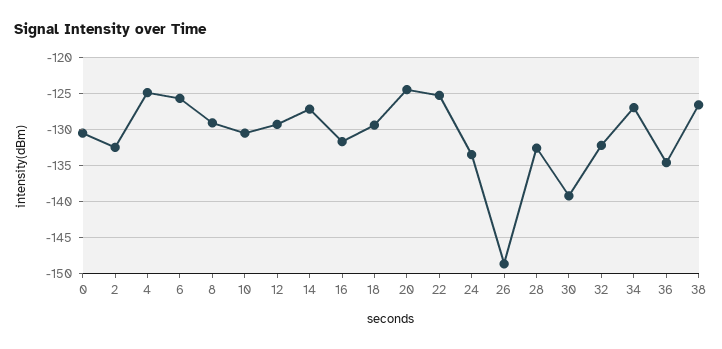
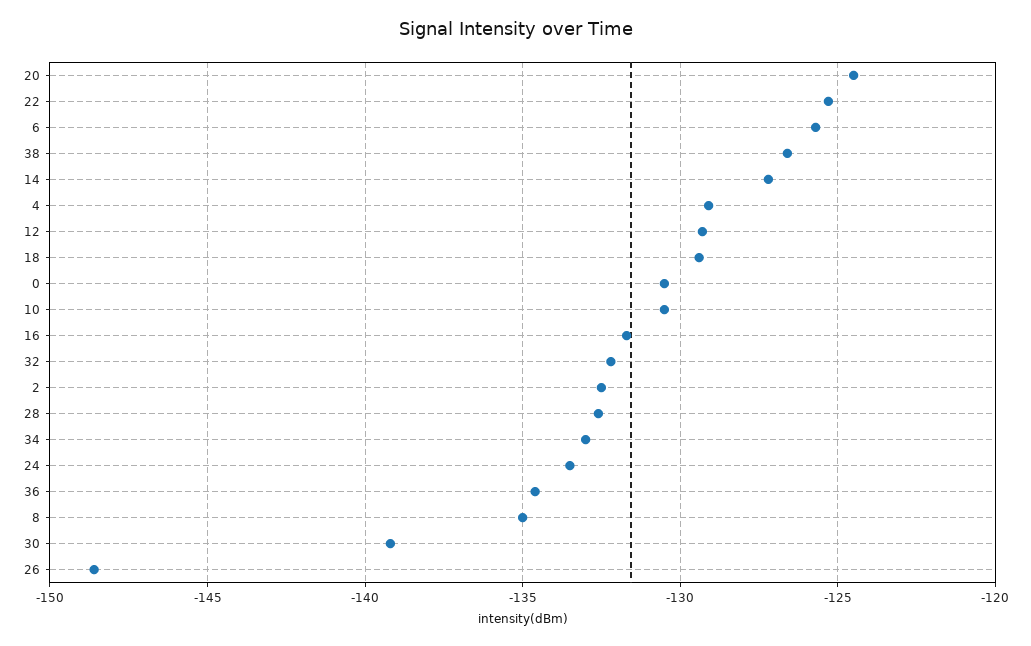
  {
    "0": -130.5,
    "2": -132.5,
-   "4": -125,
+   "4": -129,
    "6": -125.5,
-   "8": -129,
+   "8": -135,
    "10": -130.5,
    "12": -129.5,
    "14": -127,
    "16": -131.5,
    "18": -129.5,
    "20": -124.5,
    "22": -125.5,
    "24": -133.5,
    "26": -148.5,
    "28": -132.5,
    "30": -139,
    "32": -132,
-   "34": -127,
+   "34": -133,
    "36": -134.5,
    "38": -126.5
  }

